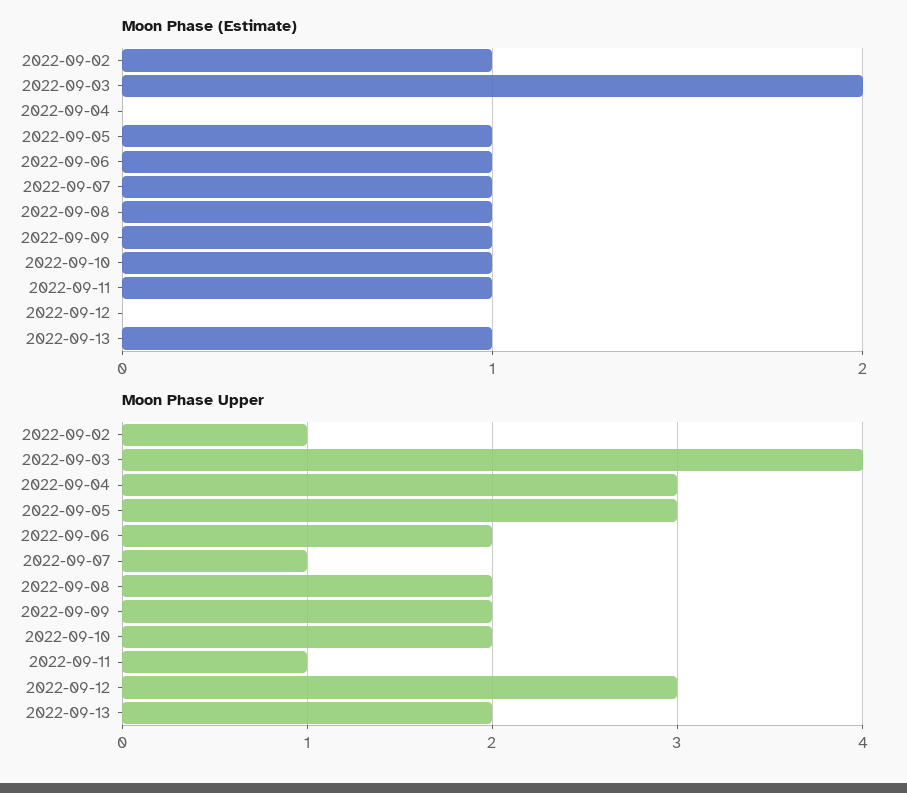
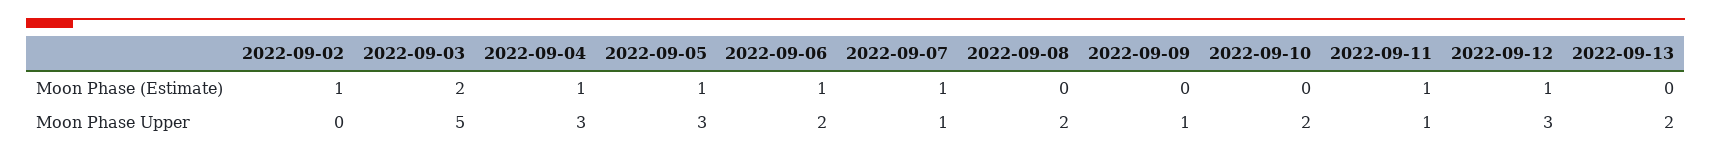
  {
    "Moon Phase (Estimate)": {
      "2022-09-02": 1,
      "2022-09-03": 2,
-     "2022-09-04": 0,
+     "2022-09-04": 1,
      "2022-09-05": 1,
      "2022-09-06": 1,
      "2022-09-07": 1,
-     "2022-09-08": 1,
+     "2022-09-08": 0,
-     "2022-09-09": 1,
+     "2022-09-09": 0,
-     "2022-09-10": 1,
+     "2022-09-10": 0,
      "2022-09-11": 1,
-     "2022-09-12": 0,
+     "2022-09-12": 1,
-     "2022-09-13": 1
+     "2022-09-13": 0
    },
    "Moon Phase Upper": {
-     "2022-09-02": 1,
+     "2022-09-02": 0,
-     "2022-09-03": 4,
+     "2022-09-03": 5,
      "2022-09-04": 3,
      "2022-09-05": 3,
      "2022-09-06": 2,
      "2022-09-07": 1,
      "2022-09-08": 2,
-     "2022-09-09": 2,
+     "2022-09-09": 1,
      "2022-09-10": 2,
      "2022-09-11": 1,
      "2022-09-12": 3,
      "2022-09-13": 2
    }
  }

